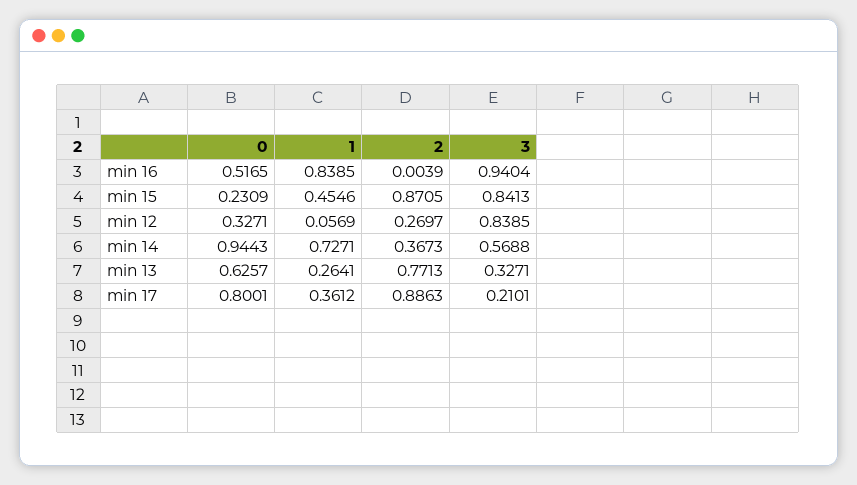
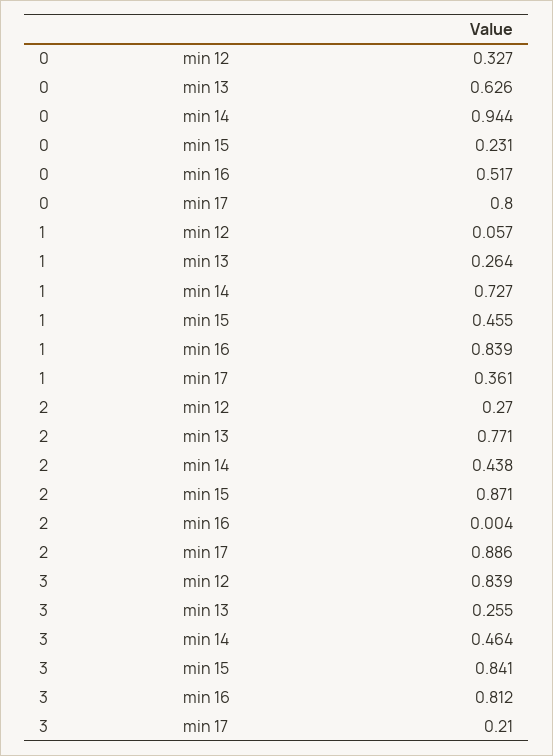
  {
    "0": {
      "min 16": 0.5165,
      "min 15": 0.2309,
      "min 12": 0.3271,
      "min 14": 0.9443,
      "min 13": 0.6257,
      "min 17": 0.8001
    },
    "1": {
      "min 16": 0.8385,
      "min 15": 0.4546,
      "min 12": 0.0569,
      "min 14": 0.7271,
      "min 13": 0.2641,
      "min 17": 0.3612
    },
    "2": {
      "min 16": 0.0039,
      "min 15": 0.8705,
      "min 12": 0.2697,
-     "min 14": 0.3673,
+     "min 14": 0.438,
      "min 13": 0.7713,
      "min 17": 0.8863
    },
    "3": {
-     "min 16": 0.9404,
+     "min 16": 0.812,
      "min 15": 0.8413,
      "min 12": 0.8385,
-     "min 14": 0.5688,
+     "min 14": 0.464,
-     "min 13": 0.3271,
+     "min 13": 0.255,
      "min 17": 0.2101
    }
  }

